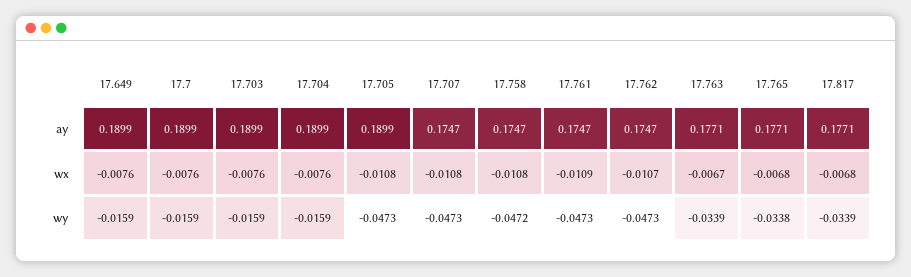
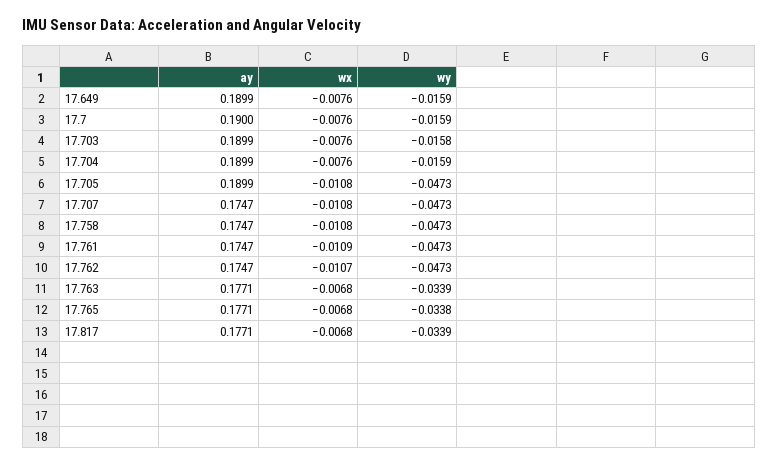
  {
    "17.649": {
      "ay": 0.1899,
      "wx": -0.0076,
      "wy": -0.0159
    },
    "17.7": {
-     "ay": 0.1899,
+     "ay": 0.19,
      "wx": -0.0076,
      "wy": -0.0159
    },
    "17.703": {
      "ay": 0.1899,
      "wx": -0.0076,
-     "wy": -0.0159
+     "wy": -0.0158
    },
    "17.704": {
      "ay": 0.1899,
      "wx": -0.0076,
      "wy": -0.0159
    },
    "17.705": {
      "ay": 0.1899,
      "wx": -0.0108,
      "wy": -0.0473
    },
    "17.707": {
      "ay": 0.1747,
      "wx": -0.0108,
      "wy": -0.0473
    },
    "17.758": {
      "ay": 0.1747,
      "wx": -0.0108,
-     "wy": -0.0472
+     "wy": -0.0473
    },
    "17.761": {
      "ay": 0.1747,
      "wx": -0.0109,
      "wy": -0.0473
    },
    "17.762": {
      "ay": 0.1747,
      "wx": -0.0107,
      "wy": -0.0473
    },
    "17.763": {
      "ay": 0.1771,
-     "wx": -0.0067,
+     "wx": -0.0068,
      "wy": -0.0339
    },
    "17.765": {
      "ay": 0.1771,
      "wx": -0.0068,
      "wy": -0.0338
    },
    "17.817": {
      "ay": 0.1771,
      "wx": -0.0068,
      "wy": -0.0339
    }
  }

